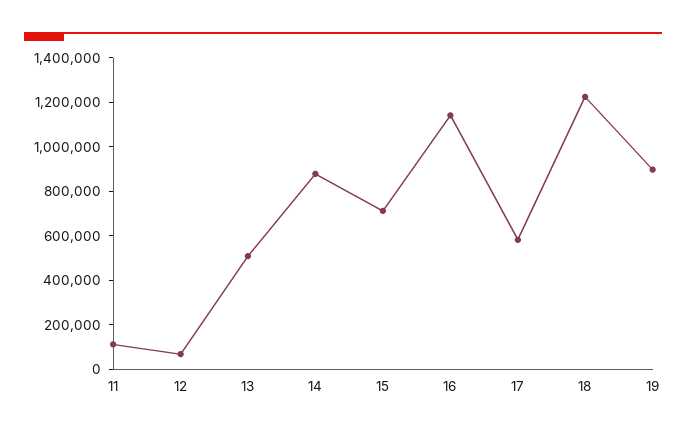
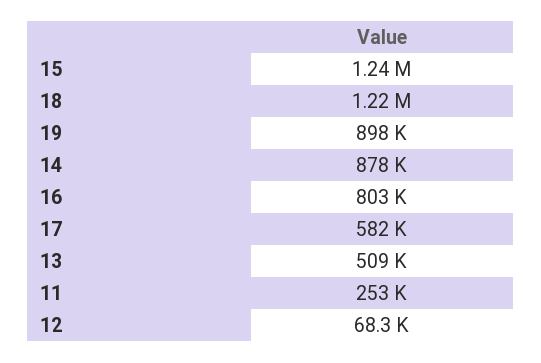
  {
-   "11": 100000,
+   "11": 253000,
    "12": 68300,
    "13": 509000,
    "14": 878000,
-   "15": 700000,
+   "15": 1240000,
-   "16": 1150000,
+   "16": 803000,
    "17": 582000,
    "18": 1220000,
    "19": 898000
  }

